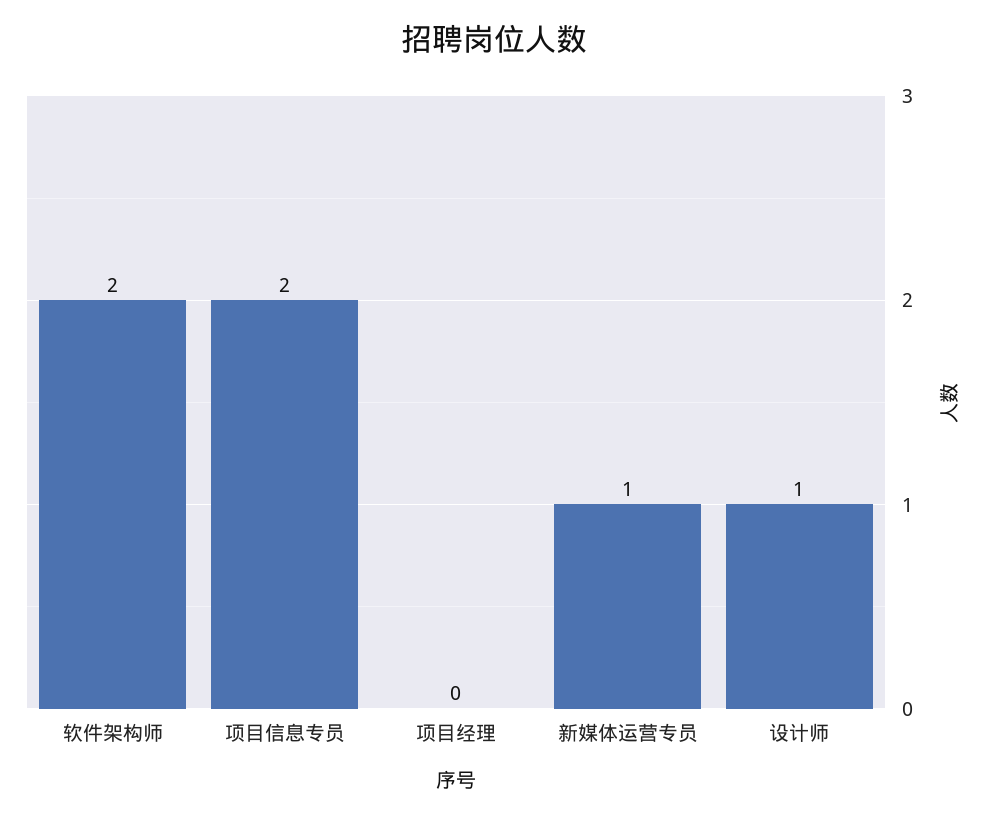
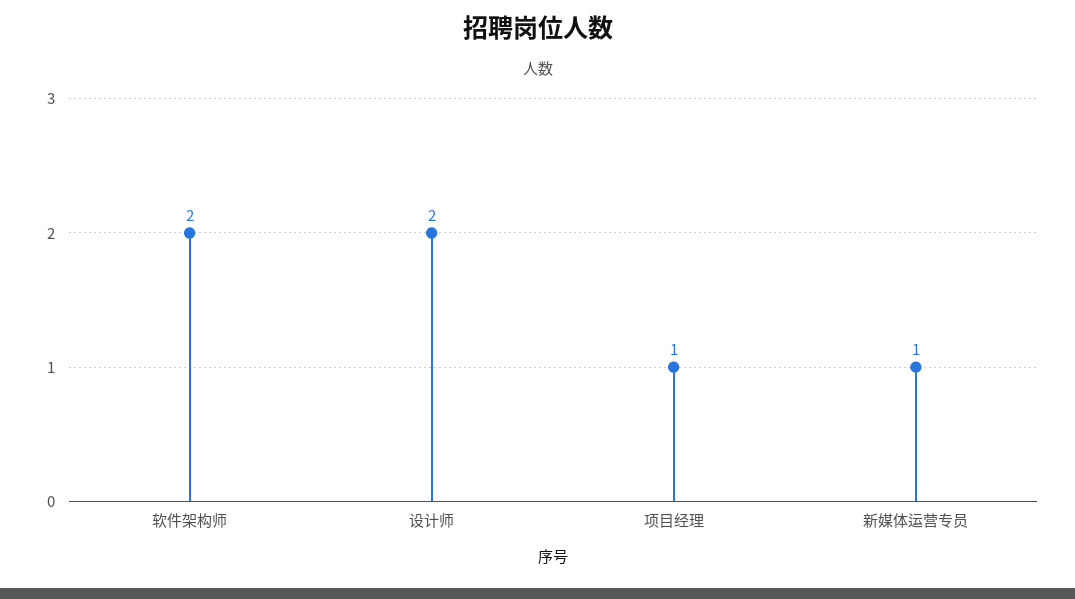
  {
    "软件架构师": 2,
-   "项目信息专员": 2,
-   "项目经理": 0,
+   "项目经理": 1,
    "新媒体运营专员": 1,
-   "设计师": 1
+   "设计师": 2
  }

